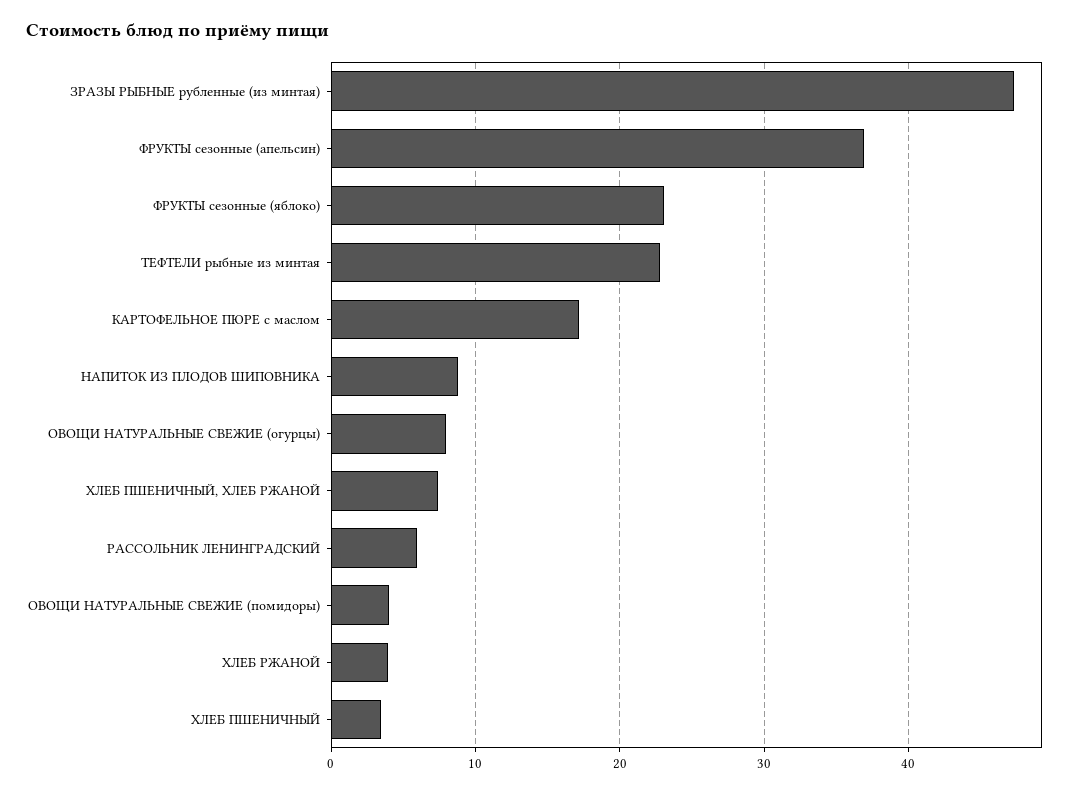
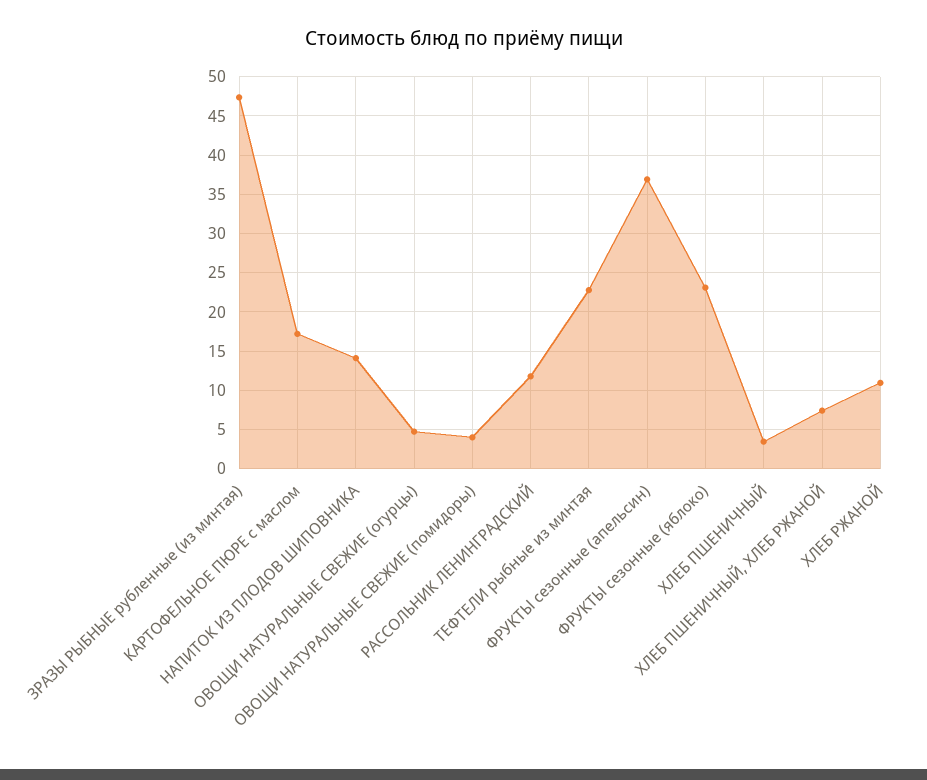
  {
    "ЗРАЗЫ РЫБНЫЕ рубленные (из минтая)": 47,
    "ФРУКТЫ сезонные (апельсин)": 37,
    "ФРУКТЫ сезонные (яблоко)": 23,
    "ТЕФТЕЛИ рыбные из минтая": 23,
    "КАРТОФЕЛЬНОЕ ПЮРЕ с маслом": 17,
-   "НАПИТОК ИЗ ПЛОДОВ ШИПОВНИКА": 9,
+   "НАПИТОК ИЗ ПЛОДОВ ШИПОВНИКА": 14,
-   "ОВОЩИ НАТУРАЛЬНЫЕ СВЕЖИЕ (огурцы)": 8,
+   "ОВОЩИ НАТУРАЛЬНЫЕ СВЕЖИЕ (огурцы)": 5,
    "ХЛЕБ ПШЕНИЧНЫЙ, ХЛЕБ РЖАНОЙ": 7,
-   "РАССОЛЬНИК ЛЕНИНГРАДСКИЙ": 6,
+   "РАССОЛЬНИК ЛЕНИНГРАДСКИЙ": 12,
    "ОВОЩИ НАТУРАЛЬНЫЕ СВЕЖИЕ (помидоры)": 4,
-   "ХЛЕБ РЖАНОЙ": 4,
+   "ХЛЕБ РЖАНОЙ": 11,
    "ХЛЕБ ПШЕНИЧНЫЙ": 3
  }

